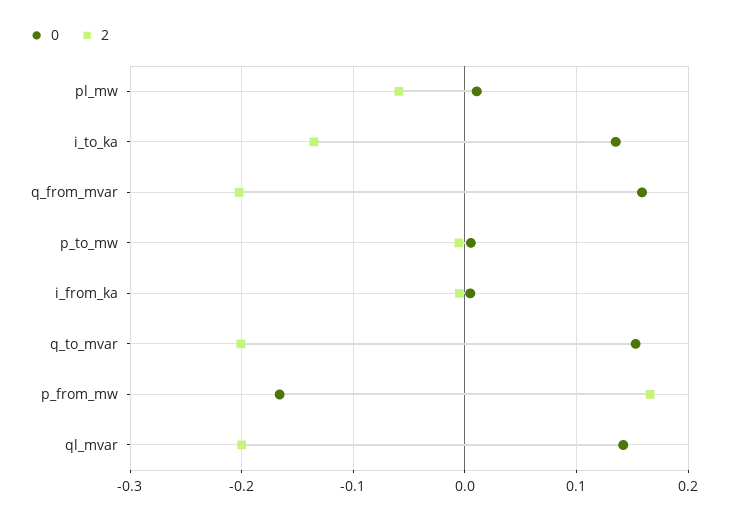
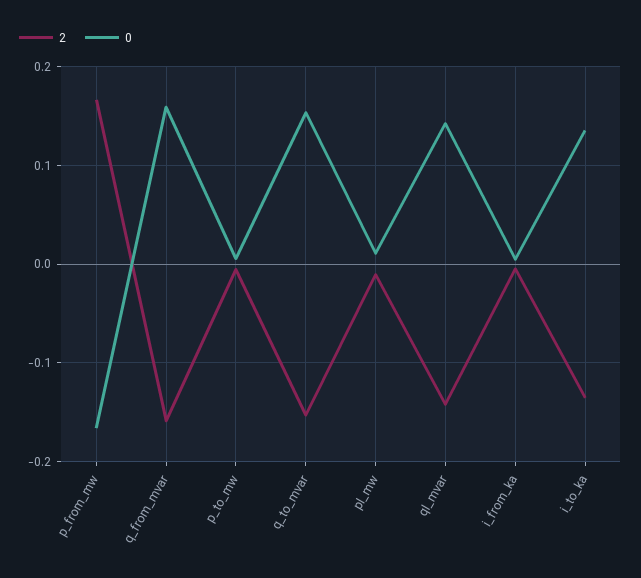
  {
    "0": {
      "pl_mw": 0.01,
      "i_to_ka": 0.14,
      "q_from_mvar": 0.16,
      "p_to_mw": 0.01,
      "i_from_ka": 0,
      "q_to_mvar": 0.15,
      "p_from_mw": -0.17,
      "ql_mvar": 0.14
    },
    "2": {
-     "pl_mw": -0.06,
+     "pl_mw": -0.01,
      "i_to_ka": -0.14,
-     "q_from_mvar": -0.2,
+     "q_from_mvar": -0.16,
      "p_to_mw": -0.01,
      "i_from_ka": 0,
-     "q_to_mvar": -0.2,
+     "q_to_mvar": -0.15,
      "p_from_mw": 0.17,
-     "ql_mvar": -0.2
+     "ql_mvar": -0.14
    }
  }

